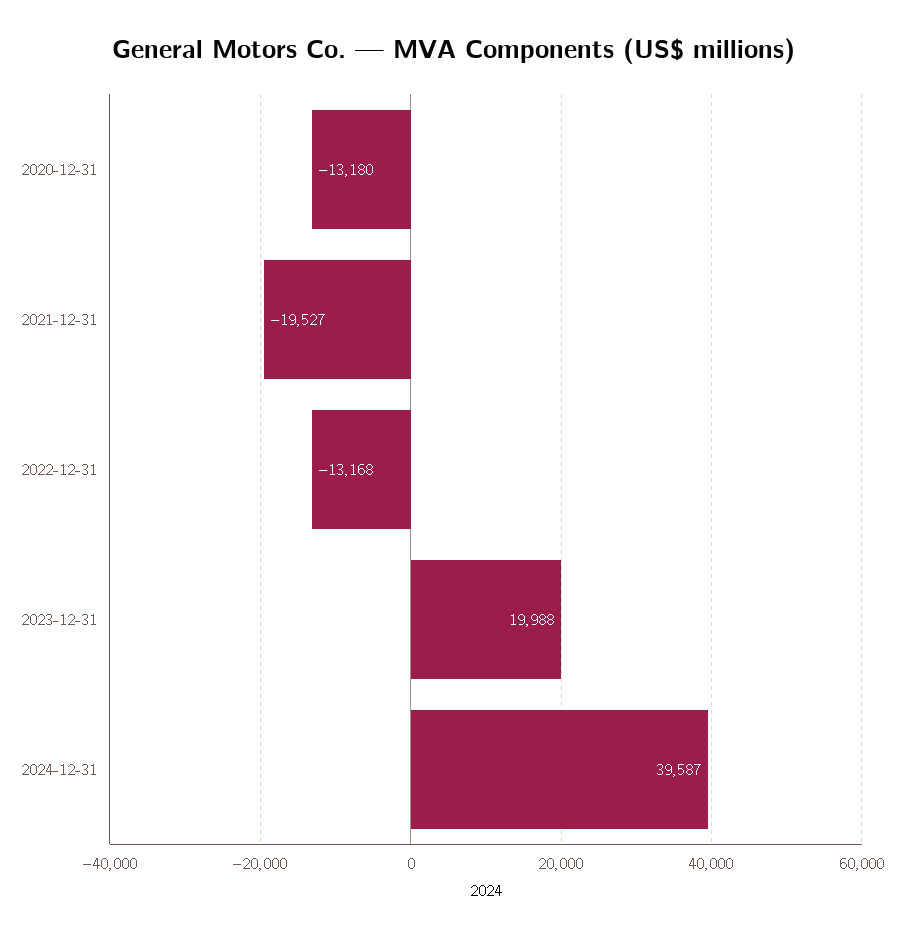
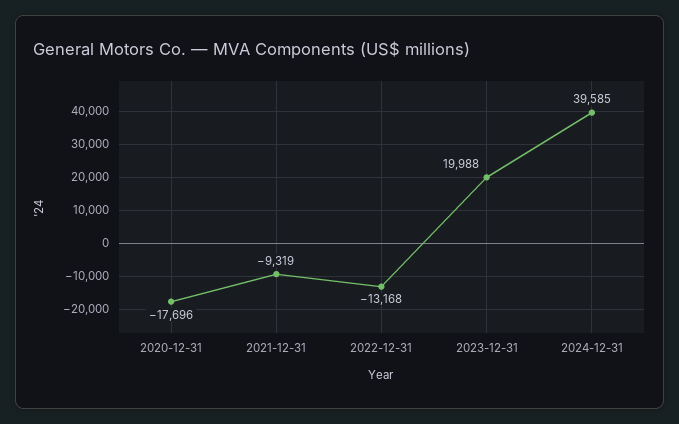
  {
-   "2020-12-31": -13180,
+   "2020-12-31": -17696,
-   "2021-12-31": -19527,
+   "2021-12-31": -9319,
    "2022-12-31": -13168,
    "2023-12-31": 19988,
-   "2024-12-31": 39587
+   "2024-12-31": 39585
  }

